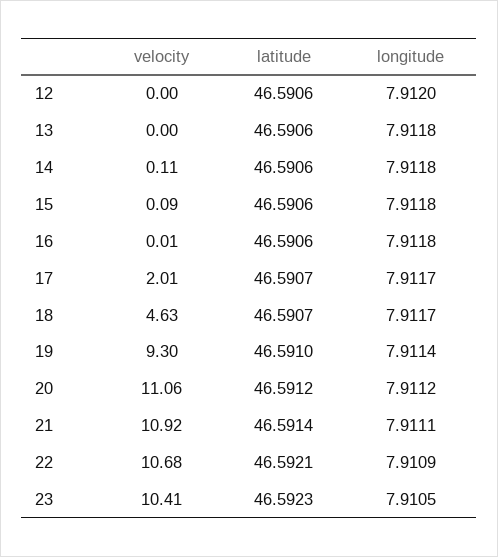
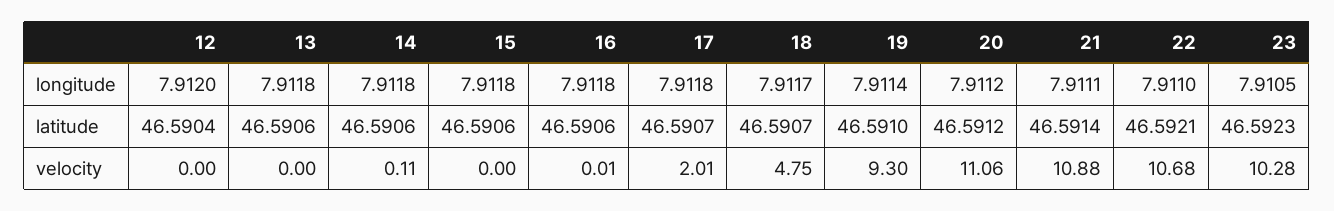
  {
    "velocity": {
      "12": 0,
      "13": 0,
      "14": 0.11,
-     "15": 0.09,
+     "15": 0,
      "16": 0.01,
      "17": 2.01,
-     "18": 4.63,
+     "18": 4.75,
      "19": 9.3,
      "20": 11.06,
-     "21": 10.92,
+     "21": 10.88,
      "22": 10.68,
-     "23": 10.41
+     "23": 10.28
    },
    "latitude": {
-     "12": 46.5906,
+     "12": 46.5904,
      "13": 46.5906,
      "14": 46.5906,
      "15": 46.5906,
      "16": 46.5906,
      "17": 46.5907,
      "18": 46.5907,
      "19": 46.591,
      "20": 46.5912,
      "21": 46.5914,
      "22": 46.5921,
      "23": 46.5923
    },
    "longitude": {
      "12": 7.912,
      "13": 7.9118,
      "14": 7.9118,
      "15": 7.9118,
      "16": 7.9118,
-     "17": 7.9117,
+     "17": 7.9118,
      "18": 7.9117,
      "19": 7.9114,
      "20": 7.9112,
      "21": 7.9111,
-     "22": 7.9109,
+     "22": 7.911,
      "23": 7.9105
    }
  }

